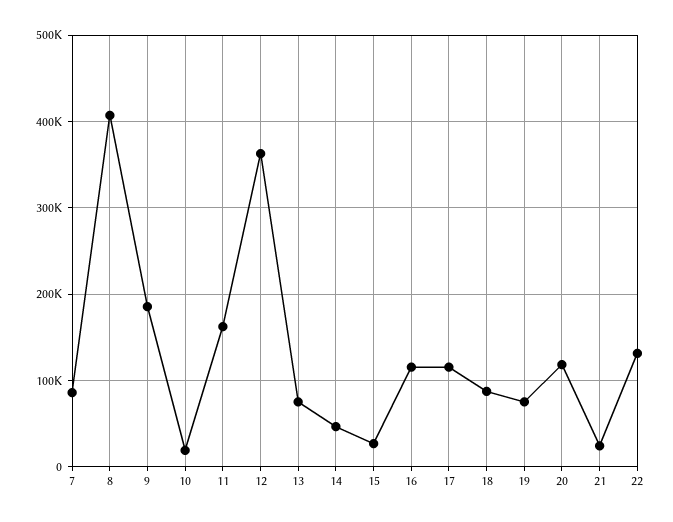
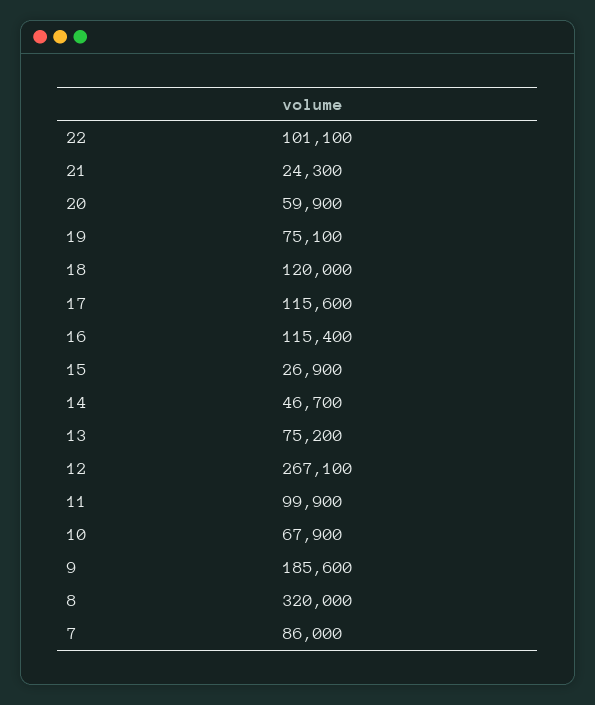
  {
    "7": 86000,
-   "8": 410000,
+   "8": 320000,
    "9": 185600,
-   "10": 20000,
+   "10": 67900,
-   "11": 160000,
+   "11": 99900,
-   "12": 360000,
+   "12": 267100,
    "13": 75200,
    "14": 46700,
    "15": 26900,
    "16": 115400,
    "17": 115600,
-   "18": 90000,
+   "18": 120000,
    "19": 75100,
-   "20": 120000,
+   "20": 59900,
    "21": 24300,
-   "22": 130000
+   "22": 101100
  }

